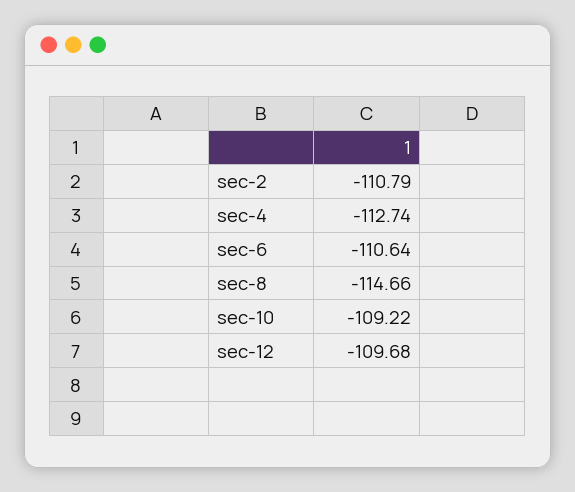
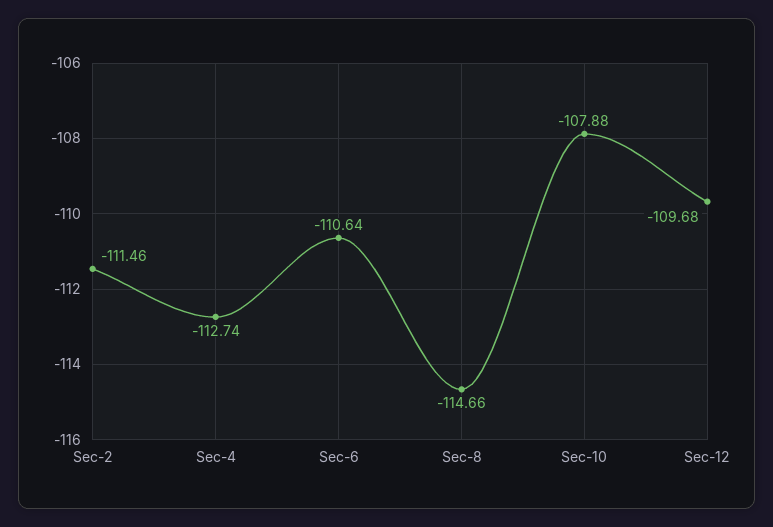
  {
-   "sec-2": -110.79,
+   "sec-2": -111.46,
    "sec-4": -112.74,
    "sec-6": -110.64,
    "sec-8": -114.66,
-   "sec-10": -109.22,
+   "sec-10": -107.88,
    "sec-12": -109.68
  }

